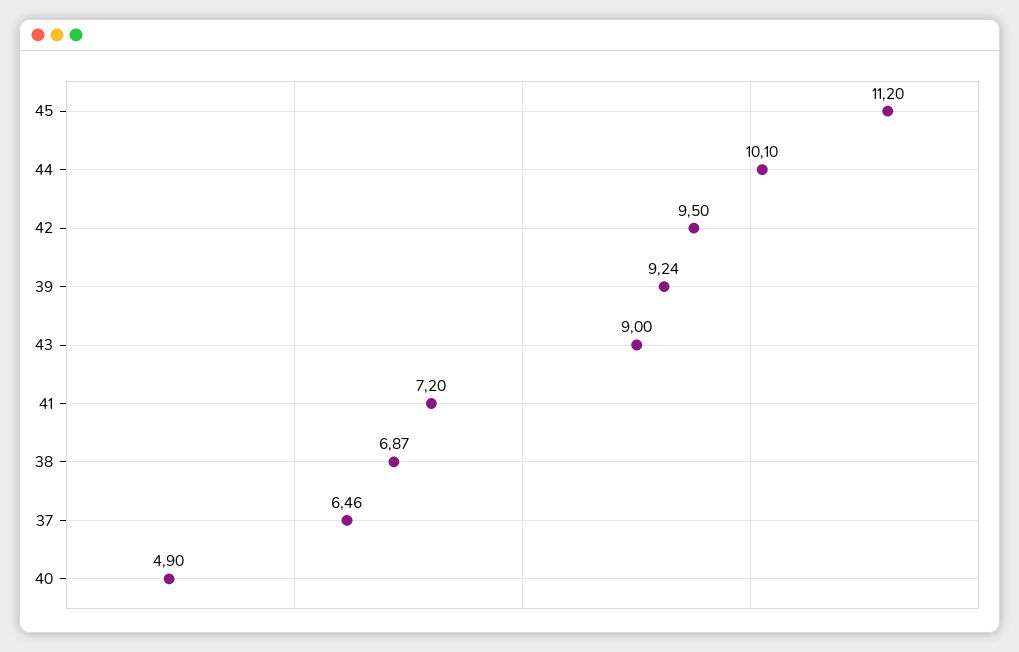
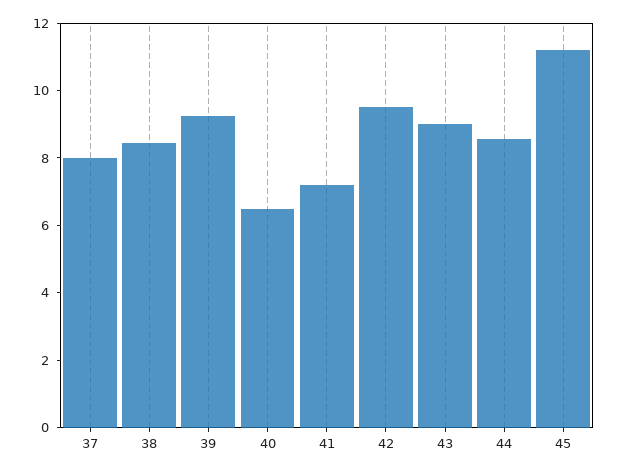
  {
    "45": 11.2,
-   "44": 10.1,
+   "44": 8.5,
    "42": 9.5,
    "39": 9.24,
    "43": 9,
    "41": 7.2,
-   "38": 6.87,
+   "38": 8.5,
-   "37": 6.46,
+   "37": 8,
-   "40": 4.9
+   "40": 6.5
  }

